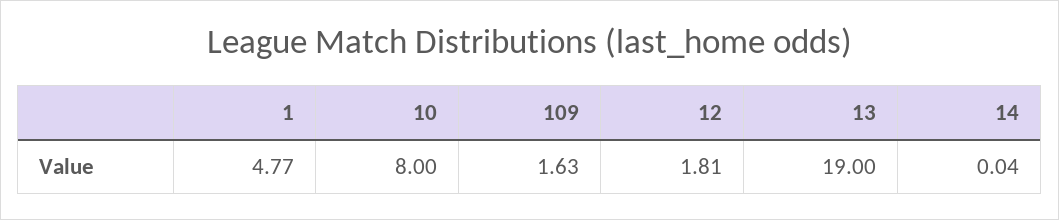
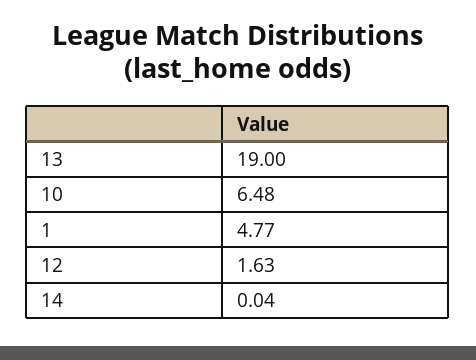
  {
    "1": 4.77,
-   "10": 8,
+   "10": 6.48,
-   "109": 1.63,
-   "12": 1.81,
+   "12": 1.63,
    "13": 19,
    "14": 0.04
  }

